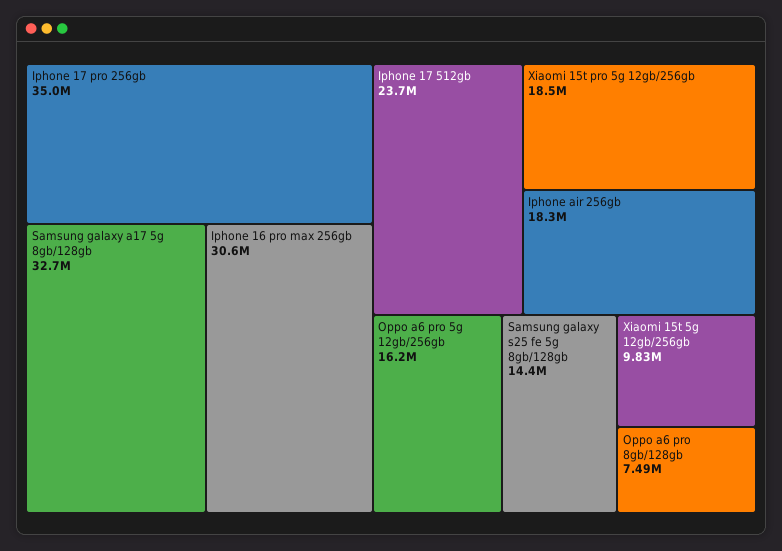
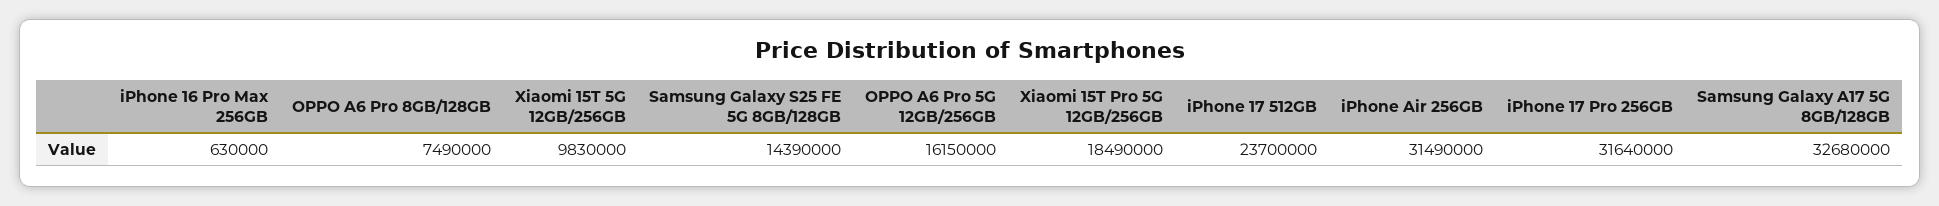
  {
-   "Iphone 17 pro 256gb": 35000000,
+   "Iphone 17 pro 256gb": 31640000,
    "Samsung galaxy a17 5g 8gb/128gb": 32680000,
-   "Iphone 16 pro max 256gb": 30600000,
+   "Iphone 16 pro max 256gb": 630000,
    "Iphone 17 512gb": 23700000,
    "Xiaomi 15t pro 5g 12gb/256gb": 18490000,
-   "Iphone air 256gb": 18300000,
+   "Iphone air 256gb": 31490000,
    "Oppo a6 pro 5g 12gb/256gb": 16150000,
    "Samsung galaxy s25 fe 5g 8gb/128gb": 14390000,
    "Xiaomi 15t 5g 12gb/256gb": 9830000,
    "Oppo a6 pro 8gb/128gb": 7490000
  }

